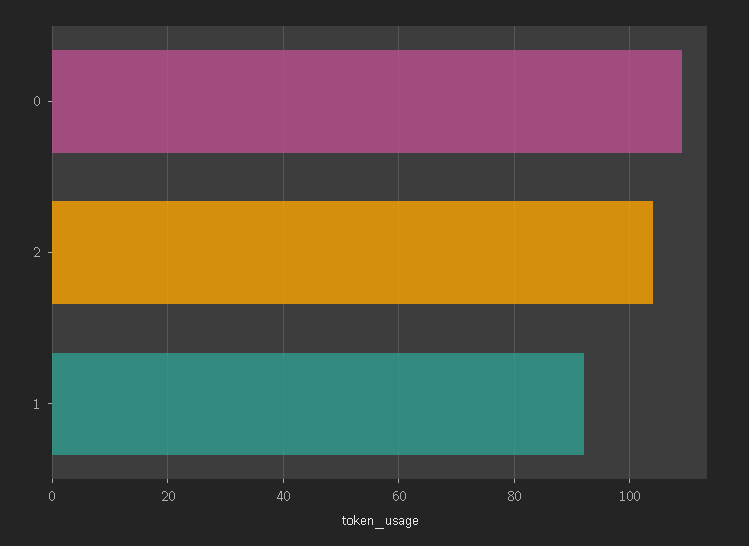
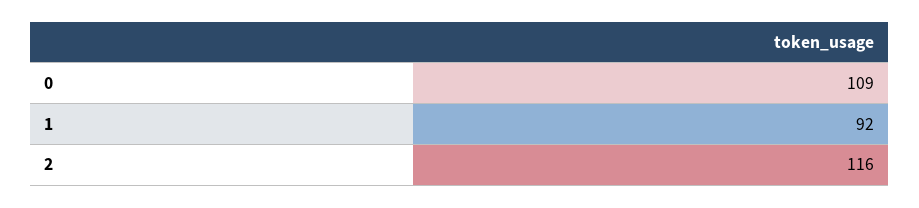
  {
    "0": 109,
-   "2": 105,
+   "2": 116,
    "1": 92
  }

